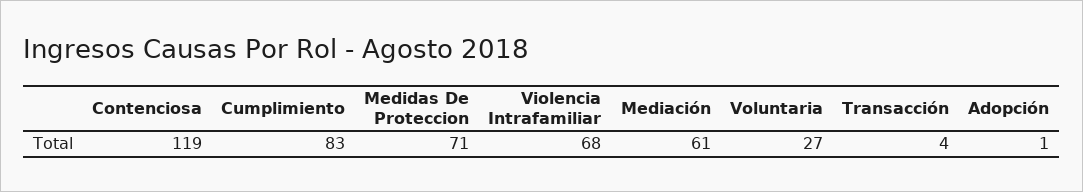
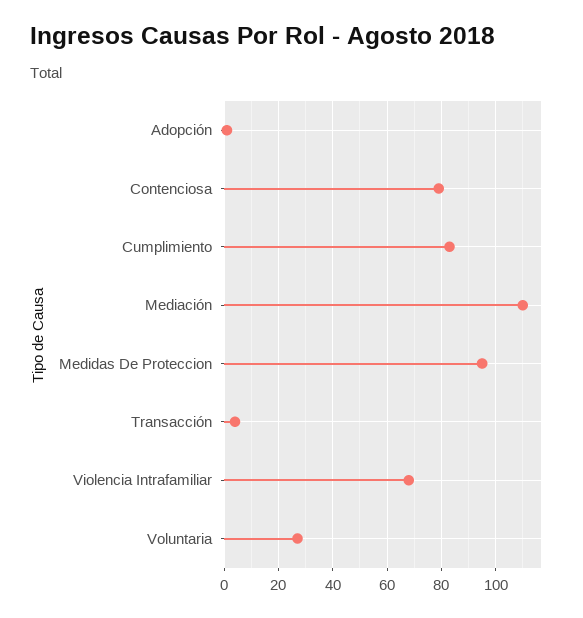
  {
-   "Contenciosa": 119,
+   "Contenciosa": 80,
    "Cumplimiento": 83,
-   "Medidas De Proteccion": 71,
+   "Medidas De Proteccion": 95,
    "Violencia Intrafamiliar": 68,
-   "Mediación": 61,
+   "Mediación": 110,
    "Voluntaria": 27,
    "Transacción": 4,
    "Adopción": 1
  }

